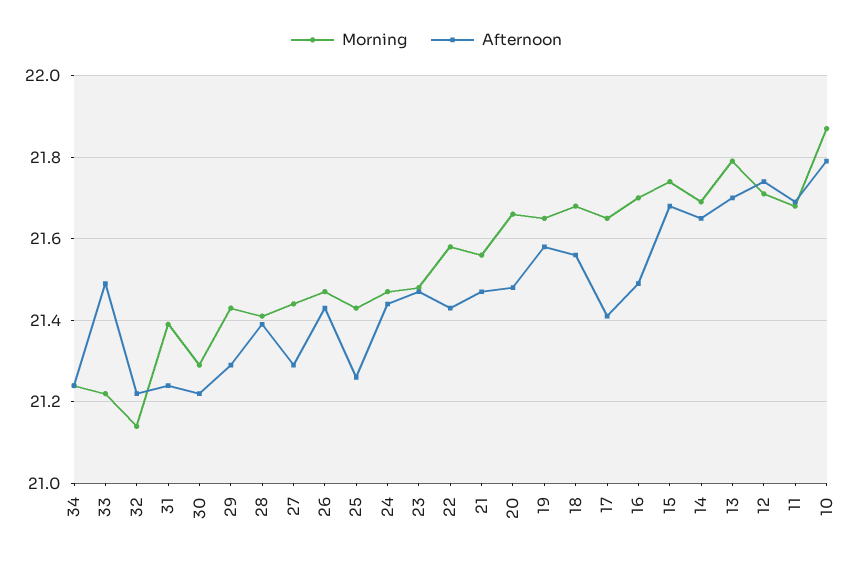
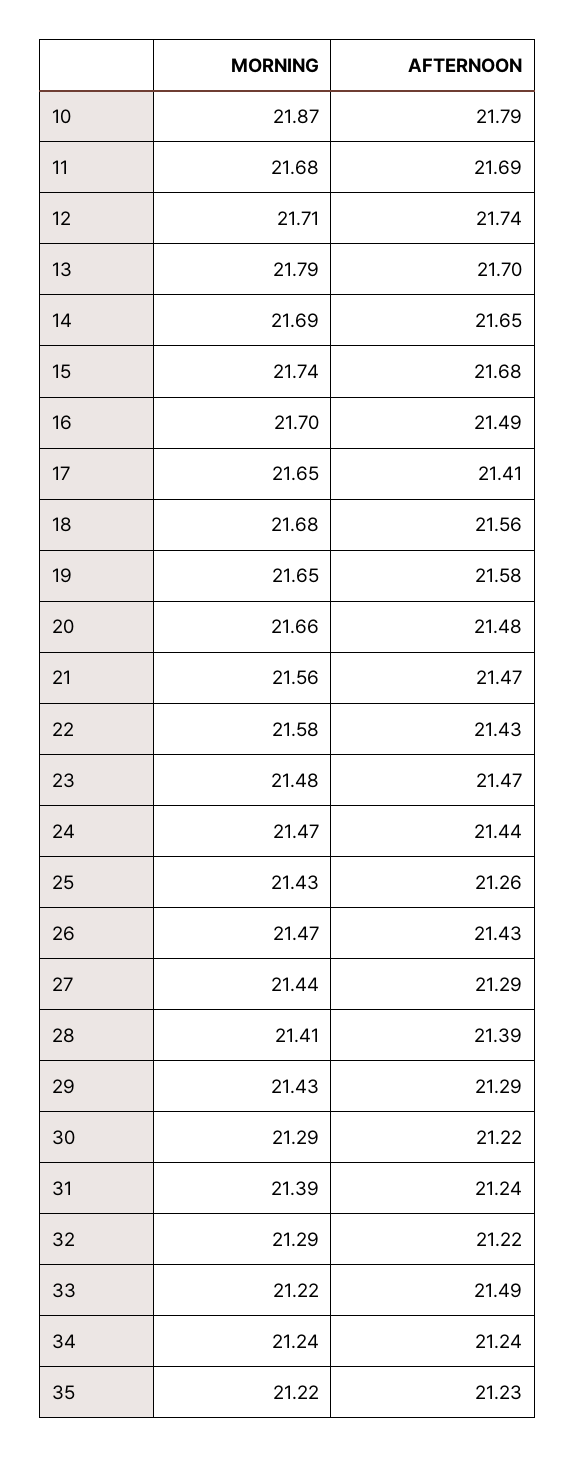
  {
    "Morning": {
      "34": 21.24,
      "33": 21.22,
-     "32": 21.15,
+     "32": 21.29,
      "31": 21.39,
      "30": 21.29,
      "29": 21.43,
      "28": 21.41,
      "27": 21.44,
      "26": 21.47,
      "25": 21.43,
      "24": 21.47,
      "23": 21.48,
      "22": 21.58,
      "21": 21.56,
      "20": 21.66,
      "19": 21.65,
      "18": 21.68,
      "17": 21.65,
      "16": 21.7,
      "15": 21.74,
      "14": 21.69,
      "13": 21.79,
      "12": 21.71,
      "11": 21.68,
-     "10": 21.87
+     "10": 21.87,
+     "35": 21.22
    },
    "Afternoon": {
      "34": 21.24,
      "33": 21.49,
      "32": 21.22,
      "31": 21.24,
      "30": 21.22,
      "29": 21.29,
      "28": 21.39,
      "27": 21.29,
      "26": 21.43,
      "25": 21.26,
      "24": 21.44,
      "23": 21.47,
      "22": 21.43,
      "21": 21.47,
      "20": 21.48,
      "19": 21.58,
      "18": 21.56,
      "17": 21.41,
      "16": 21.49,
      "15": 21.68,
      "14": 21.65,
      "13": 21.7,
      "12": 21.74,
      "11": 21.69,
-     "10": 21.79
+     "10": 21.79,
+     "35": 21.23
    }
  }

